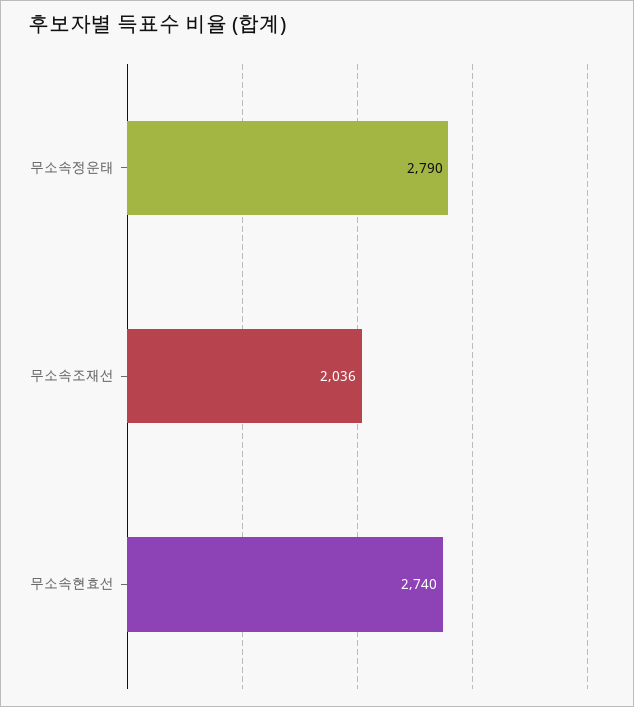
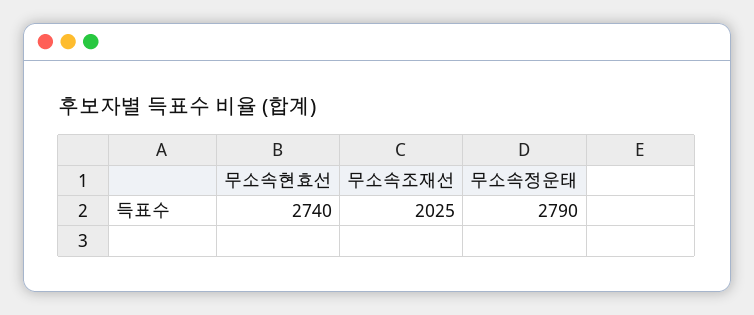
  {
    "무소속정운태": 2790,
-   "무소속조재선": 2036,
+   "무소속조재선": 2025,
    "무소속현효선": 2740
  }

